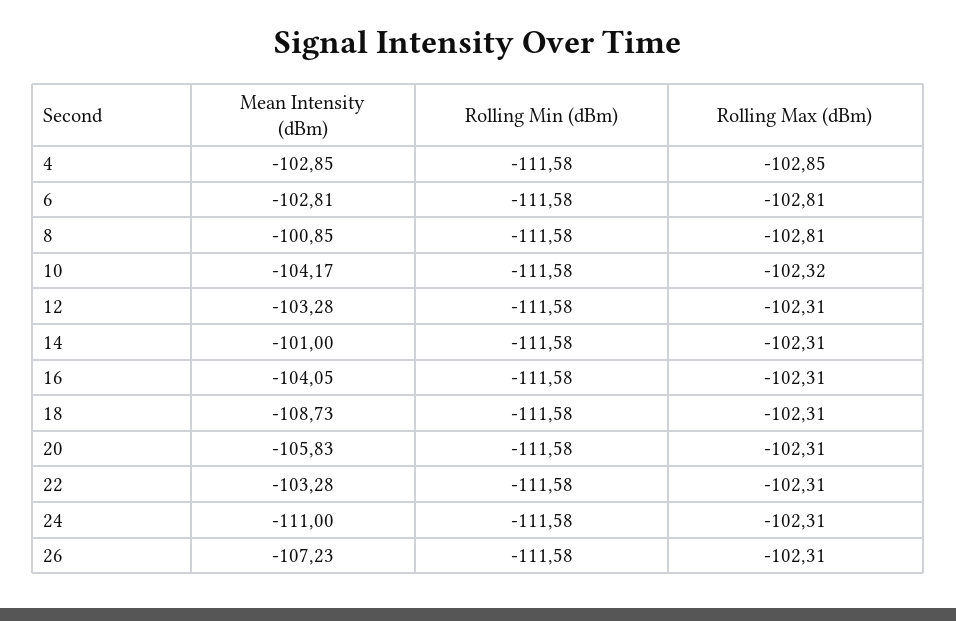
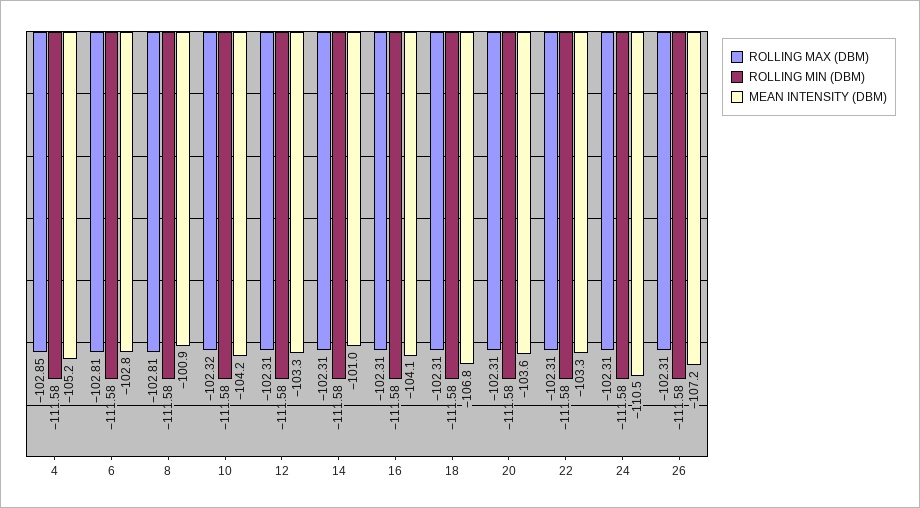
  {
    "Mean Intensity (dBm)": {
-     "4": -102.85,
+     "4": -105.2,
      "6": -102.81,
      "8": -100.85,
      "10": -104.17,
      "12": -103.28,
      "14": -101,
      "16": -104.05,
-     "18": -108.73,
+     "18": -106.8,
-     "20": -105.83,
+     "20": -103.6,
      "22": -103.28,
-     "24": -111,
+     "24": -110.5,
      "26": -107.23
    },
    "Rolling Min (dBm)": {
      "4": -111.58,
      "6": -111.58,
      "8": -111.58,
      "10": -111.58,
      "12": -111.58,
      "14": -111.58,
      "16": -111.58,
      "18": -111.58,
      "20": -111.58,
      "22": -111.58,
      "24": -111.58,
      "26": -111.58
    },
    "Rolling Max (dBm)": {
      "4": -102.85,
      "6": -102.81,
      "8": -102.81,
      "10": -102.32,
      "12": -102.31,
      "14": -102.31,
      "16": -102.31,
      "18": -102.31,
      "20": -102.31,
      "22": -102.31,
      "24": -102.31,
      "26": -102.31
    }
  }

